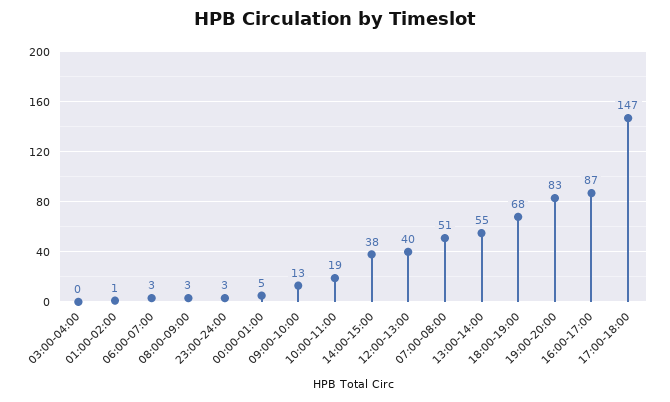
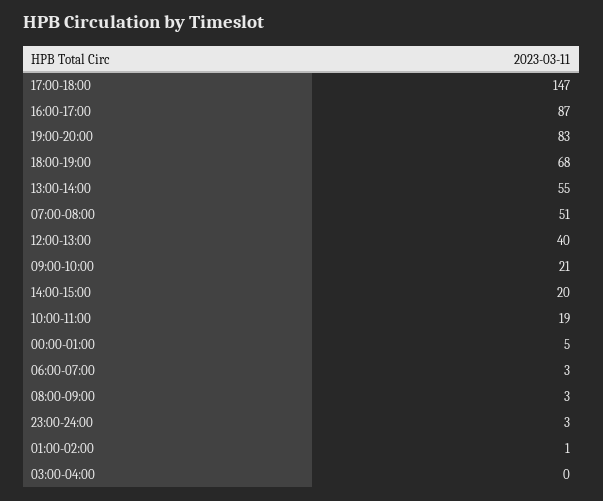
  {
    "03:00-04:00": 0,
    "01:00-02:00": 1,
    "06:00-07:00": 3,
    "08:00-09:00": 3,
    "23:00-24:00": 3,
    "00:00-01:00": 5,
-   "09:00-10:00": 13,
+   "09:00-10:00": 21,
    "10:00-11:00": 19,
-   "14:00-15:00": 38,
+   "14:00-15:00": 20,
    "12:00-13:00": 40,
    "07:00-08:00": 51,
    "13:00-14:00": 55,
    "18:00-19:00": 68,
    "19:00-20:00": 83,
    "16:00-17:00": 87,
    "17:00-18:00": 147
  }

